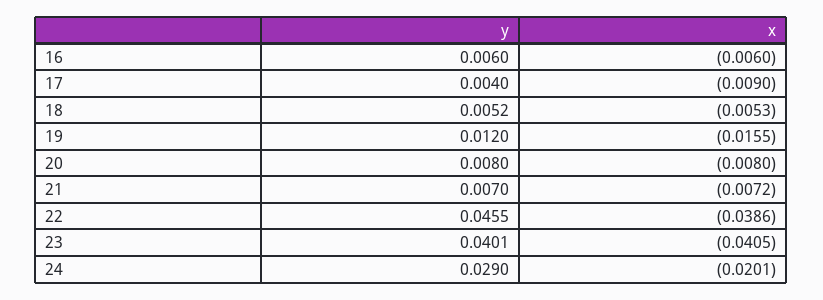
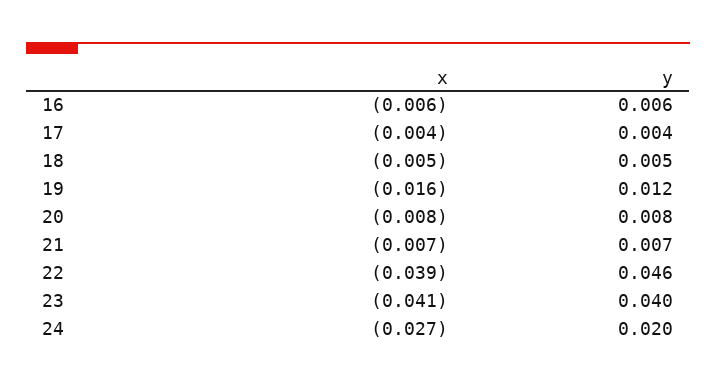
  {
    "y": {
      "16": 0.006,
      "17": 0.004,
      "18": 0.0052,
      "19": 0.012,
      "20": 0.008,
      "21": 0.007,
      "22": 0.0455,
      "23": 0.0401,
-     "24": 0.029
+     "24": 0.02
    },
    "x": {
      "16": -0.006,
-     "17": -0.009,
+     "17": -0.004,
      "18": -0.0053,
      "19": -0.0155,
      "20": -0.008,
      "21": -0.0072,
      "22": -0.0386,
      "23": -0.0405,
-     "24": -0.0201
+     "24": -0.027
    }
  }

